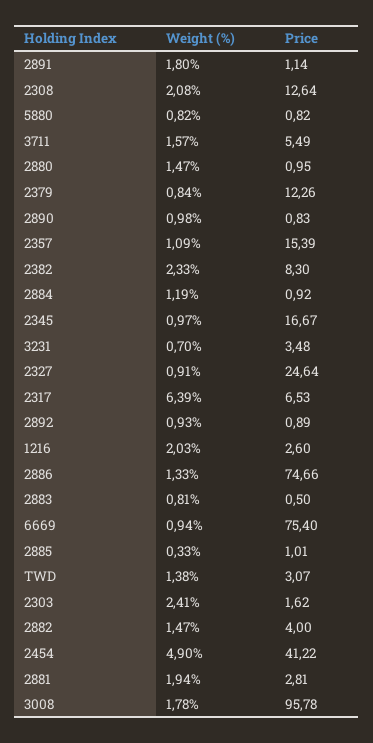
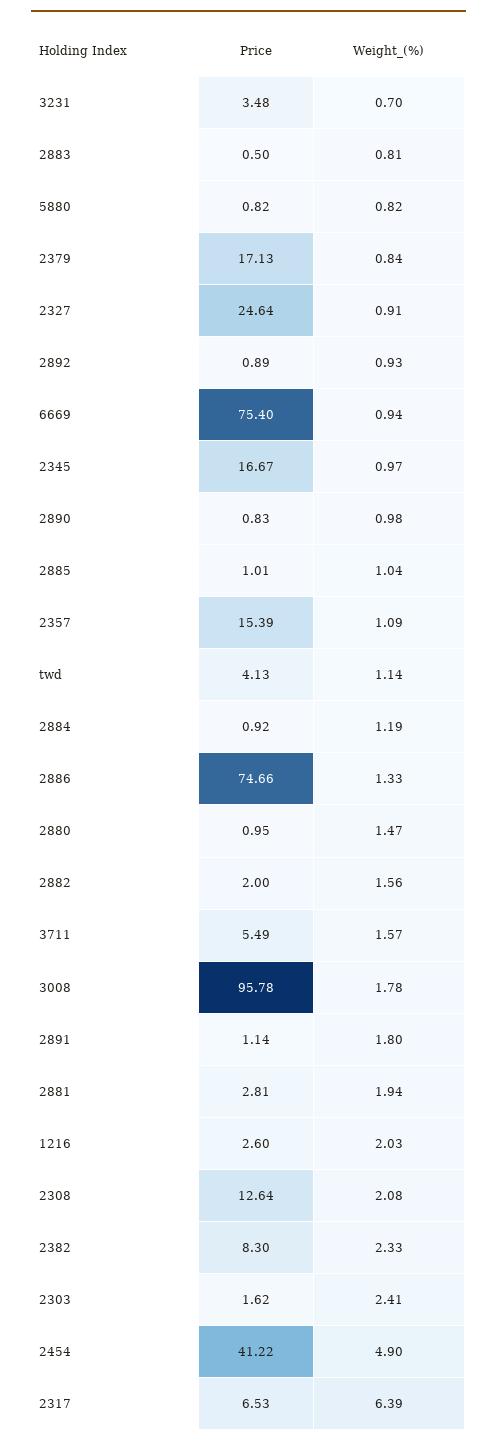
  {
    "Weight (%)": {
      "2891": 1.8,
      "2308": 2.08,
      "5880": 0.82,
      "3711": 1.57,
      "2880": 1.47,
      "2379": 0.84,
      "2890": 0.98,
      "2357": 1.09,
      "2382": 2.33,
      "2884": 1.19,
      "2345": 0.97,
      "3231": 0.7,
      "2327": 0.91,
      "2317": 6.39,
      "2892": 0.93,
      "1216": 2.03,
      "2886": 1.33,
      "2883": 0.81,
      "6669": 0.94,
-     "2885": 0.33,
+     "2885": 1.04,
-     "TWD": 1.38,
+     "TWD": 1.14,
      "2303": 2.41,
-     "2882": 1.47,
+     "2882": 1.56,
      "2454": 4.9,
      "2881": 1.94,
      "3008": 1.78
    },
    "Price": {
      "2891": 1.14,
      "2308": 12.64,
      "5880": 0.82,
      "3711": 5.49,
      "2880": 0.95,
-     "2379": 12.26,
+     "2379": 17.13,
      "2890": 0.83,
      "2357": 15.39,
      "2382": 8.3,
      "2884": 0.92,
      "2345": 16.67,
      "3231": 3.48,
      "2327": 24.64,
      "2317": 6.53,
      "2892": 0.89,
      "1216": 2.6,
      "2886": 74.66,
      "2883": 0.5,
      "6669": 75.4,
      "2885": 1.01,
-     "TWD": 3.07,
+     "TWD": 4.13,
      "2303": 1.62,
-     "2882": 4,
+     "2882": 2,
      "2454": 41.22,
      "2881": 2.81,
      "3008": 95.78
    }
  }

